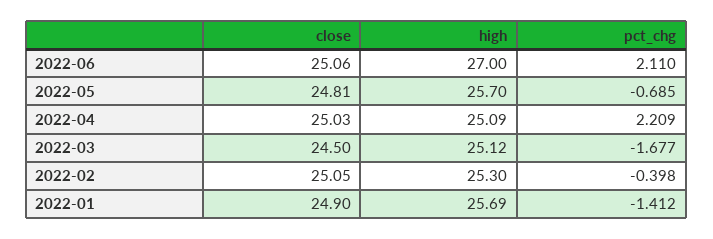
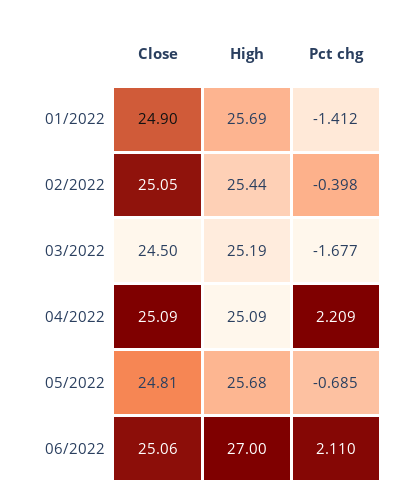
  {
    "close": {
      "2022-06": 25.06,
      "2022-05": 24.81,
-     "2022-04": 25.03,
+     "2022-04": 25.09,
      "2022-03": 24.5,
      "2022-02": 25.05,
      "2022-01": 24.9
    },
    "high": {
      "2022-06": 27,
-     "2022-05": 25.7,
+     "2022-05": 25.68,
      "2022-04": 25.09,
-     "2022-03": 25.12,
+     "2022-03": 25.19,
-     "2022-02": 25.3,
+     "2022-02": 25.44,
      "2022-01": 25.69
    },
    "pct_chg": {
      "2022-06": 2.11,
      "2022-05": -0.685,
      "2022-04": 2.209,
      "2022-03": -1.677,
      "2022-02": -0.398,
      "2022-01": -1.412
    }
  }

